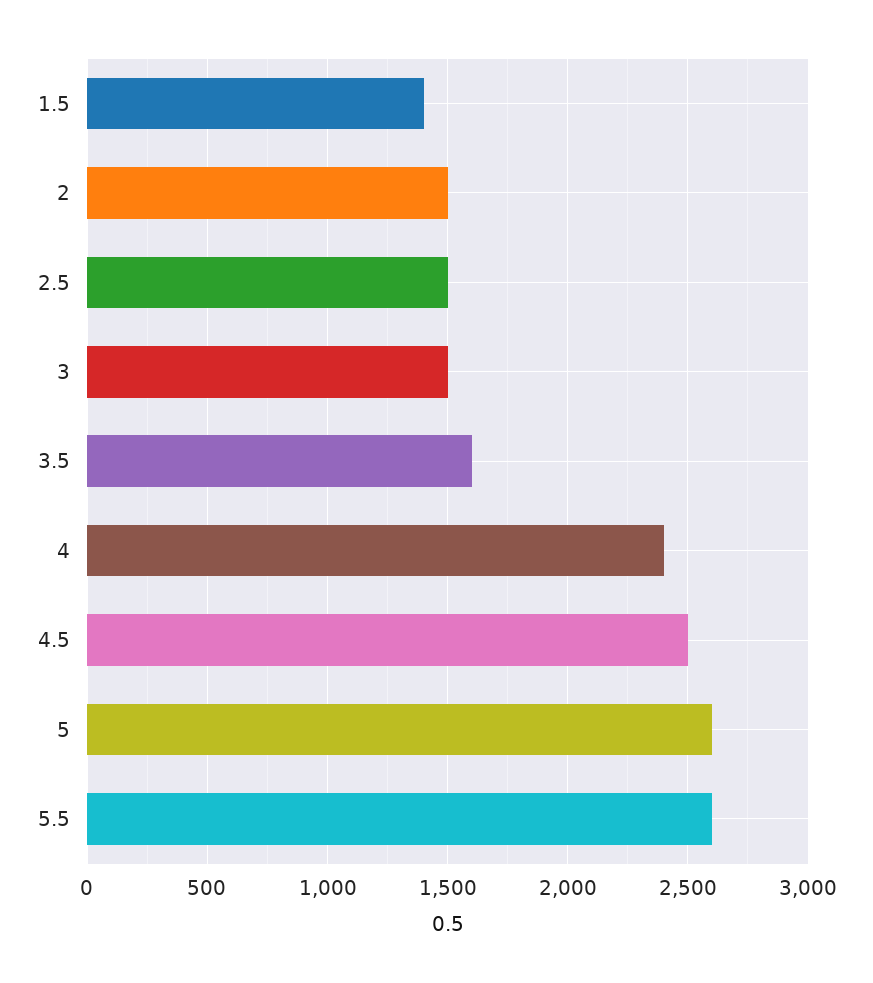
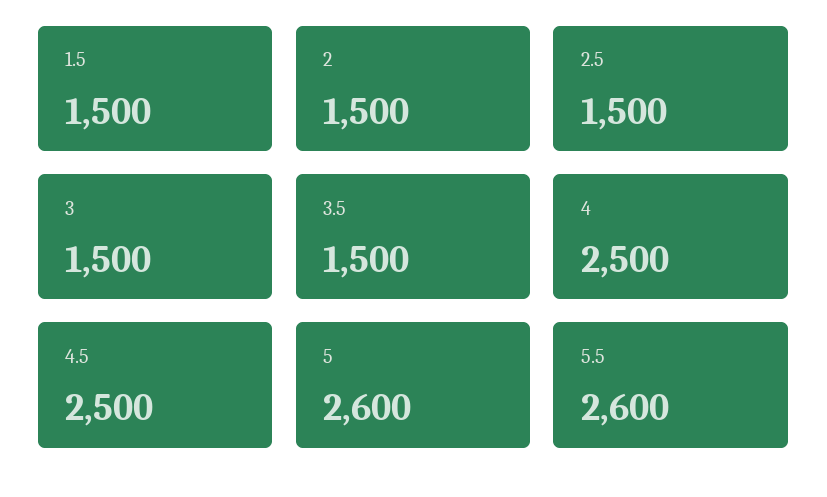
  {
-   "1.5": 1400,
+   "1.5": 1500,
    "2": 1500,
    "2.5": 1500,
    "3": 1500,
-   "3.5": 1600,
+   "3.5": 1500,
-   "4": 2400,
+   "4": 2500,
    "4.5": 2500,
    "5": 2600,
    "5.5": 2600
  }

